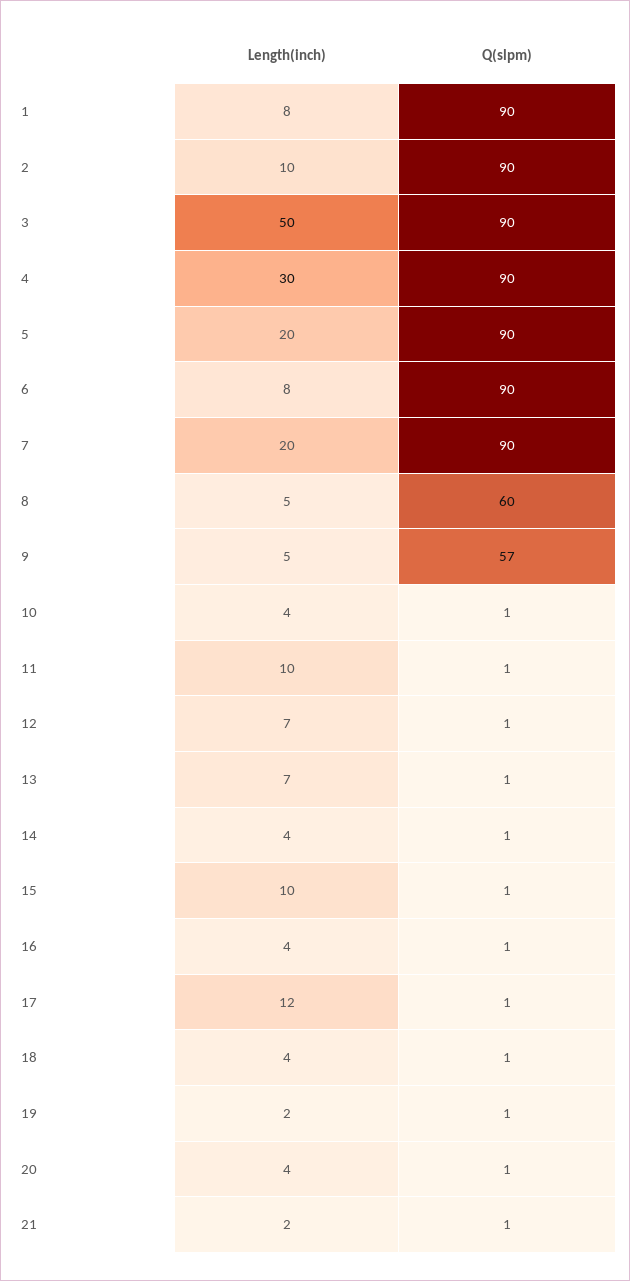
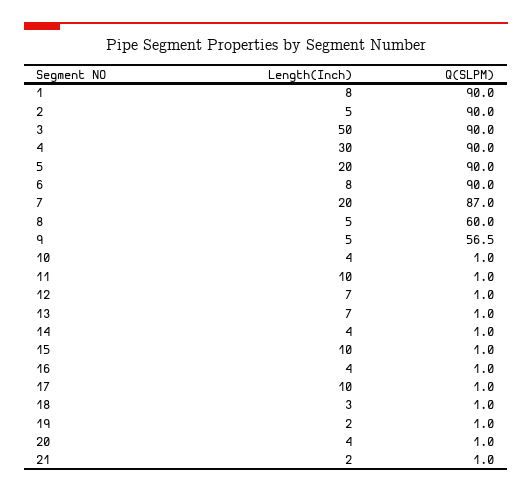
  {
    "Length(inch)": {
      "1": 8,
-     "2": 10,
+     "2": 5,
      "3": 50,
      "4": 30,
      "5": 20,
      "6": 8,
      "7": 20,
      "8": 5,
      "9": 5,
      "10": 4,
      "11": 10,
      "12": 7,
      "13": 7,
      "14": 4,
      "15": 10,
      "16": 4,
-     "17": 12,
+     "17": 10,
-     "18": 4,
+     "18": 3,
      "19": 2,
      "20": 4,
      "21": 2
    },
    "Q(slpm)": {
      "1": 90,
      "2": 90,
      "3": 90,
      "4": 90,
      "5": 90,
      "6": 90,
-     "7": 90,
+     "7": 87,
      "8": 60,
      "9": 56.5,
      "10": 1,
      "11": 1,
      "12": 1,
      "13": 1,
      "14": 1,
      "15": 1,
      "16": 1,
      "17": 1,
      "18": 1,
      "19": 1,
      "20": 1,
      "21": 1
    }
  }

